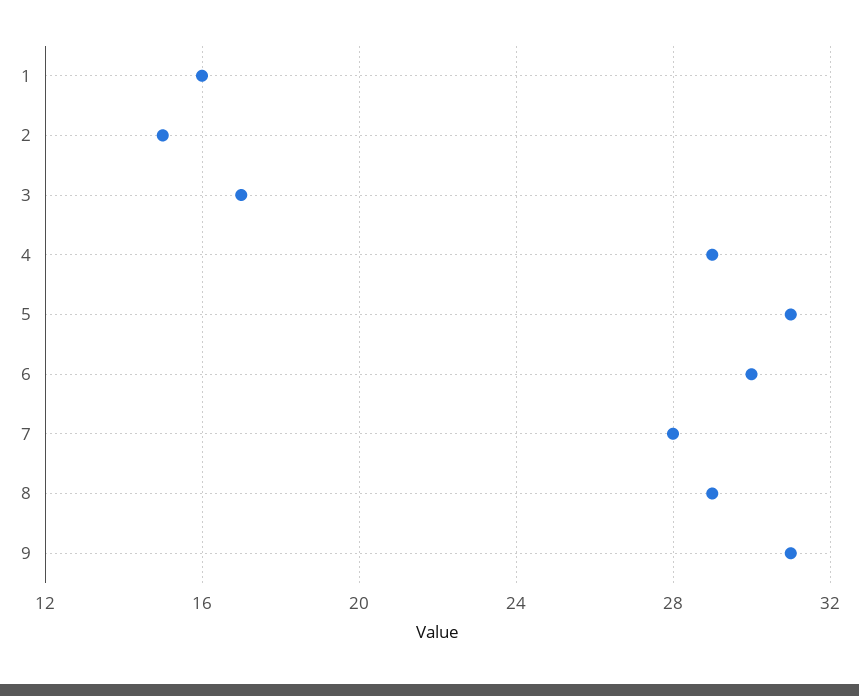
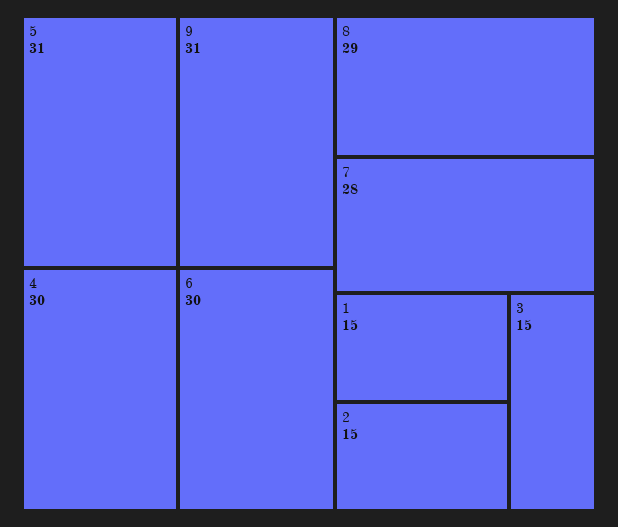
  {
-   "1": 16,
+   "1": 15,
    "2": 15,
-   "3": 17,
+   "3": 15,
-   "4": 29,
+   "4": 30,
    "5": 31,
    "6": 30,
    "7": 28,
    "8": 29,
    "9": 31
  }

